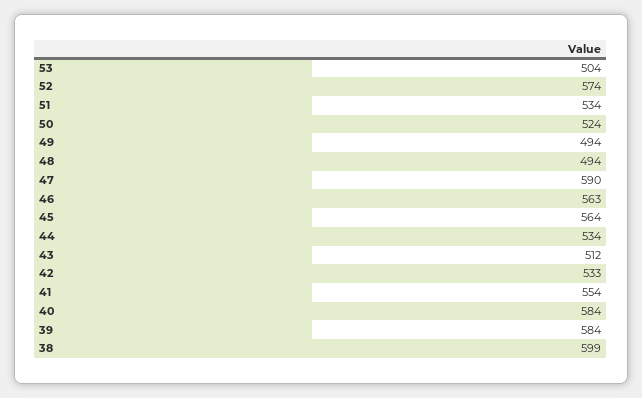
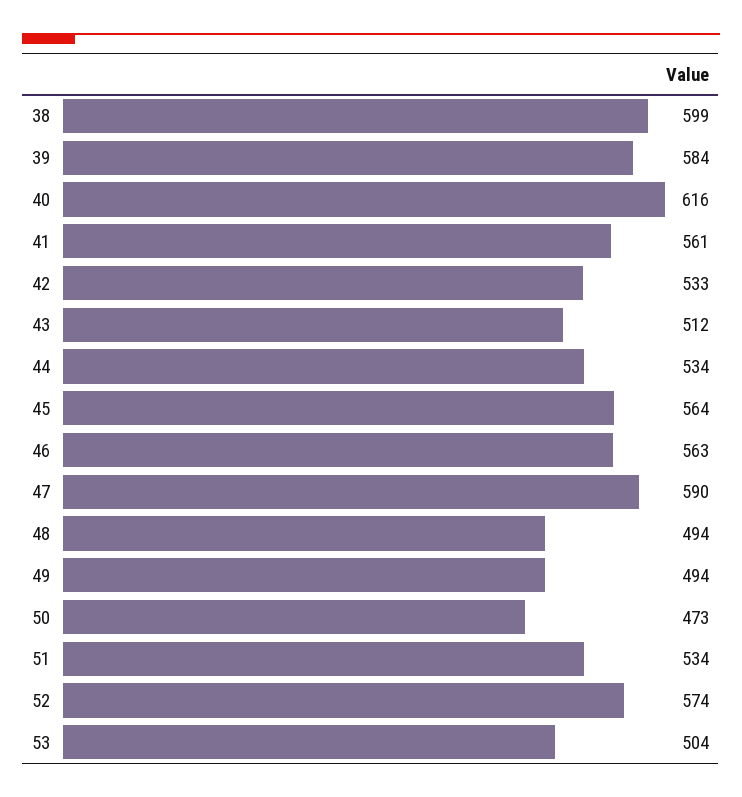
  {
    "53": 504,
    "52": 574,
    "51": 534,
-   "50": 524,
+   "50": 473,
    "49": 494,
    "48": 494,
    "47": 590,
    "46": 563,
    "45": 564,
    "44": 534,
    "43": 512,
    "42": 533,
-   "41": 554,
+   "41": 561,
-   "40": 584,
+   "40": 616,
    "39": 584,
    "38": 599
  }

